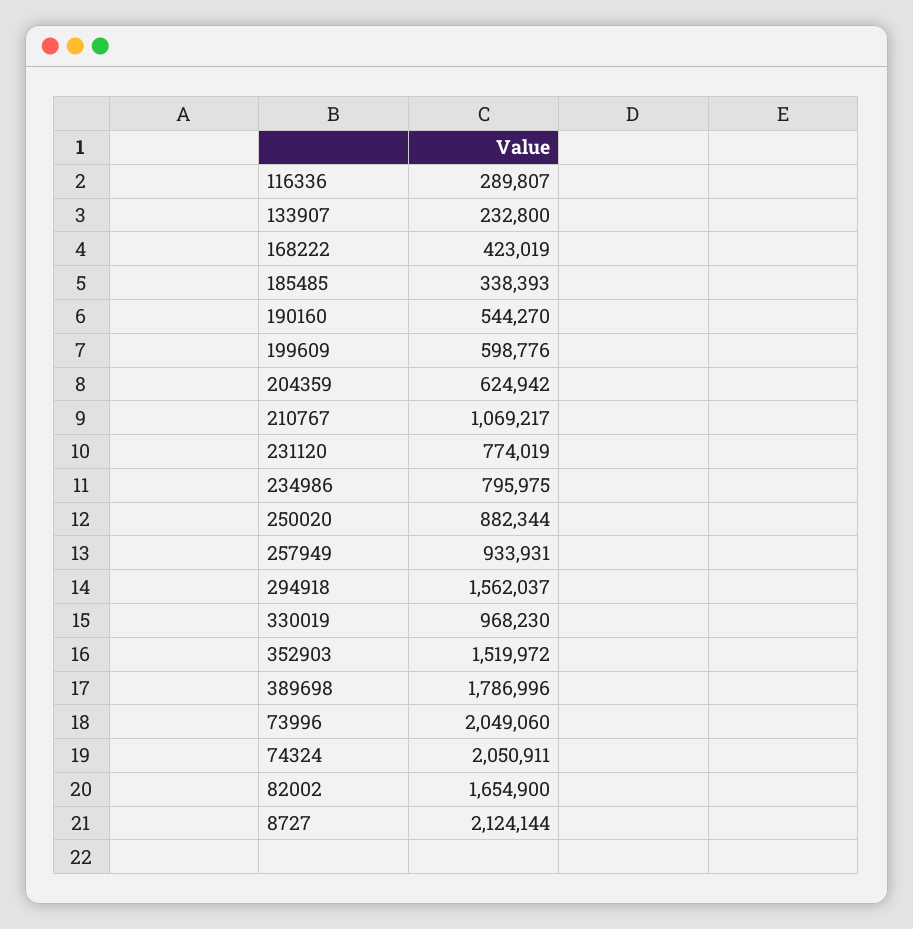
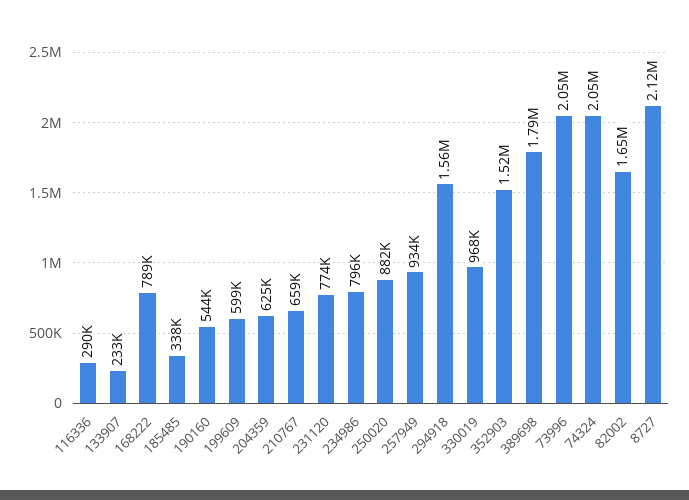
  {
    "116336": 289807,
    "133907": 232800,
-   "168222": 423019,
+   "168222": 789000,
    "185485": 338393,
    "190160": 544270,
    "199609": 598776,
    "204359": 624942,
-   "210767": 1069217,
+   "210767": 659000,
    "231120": 774019,
    "234986": 795975,
    "250020": 882344,
    "257949": 933931,
    "294918": 1562037,
    "330019": 968230,
    "352903": 1519972,
    "389698": 1786996,
    "73996": 2049060,
    "74324": 2050911,
    "82002": 1654900,
    "8727": 2124144
  }

